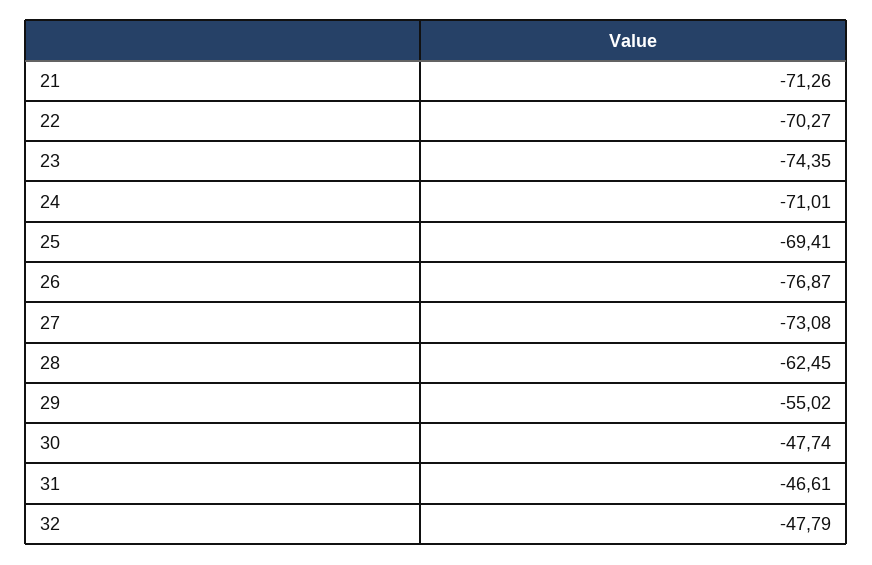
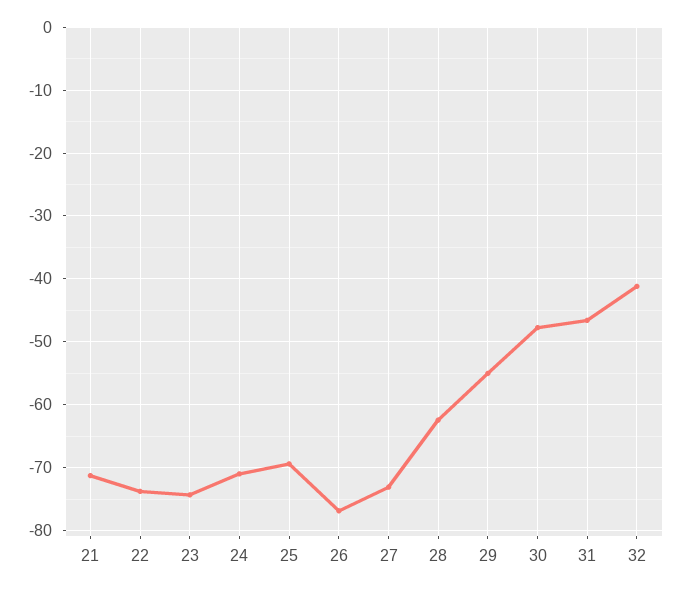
  {
    "21": -71.26,
-   "22": -70.27,
+   "22": -74,
    "23": -74.35,
    "24": -71.01,
    "25": -69.41,
    "26": -76.87,
    "27": -73.08,
    "28": -62.45,
    "29": -55.02,
    "30": -47.74,
    "31": -46.61,
-   "32": -47.79
+   "32": -41
  }

